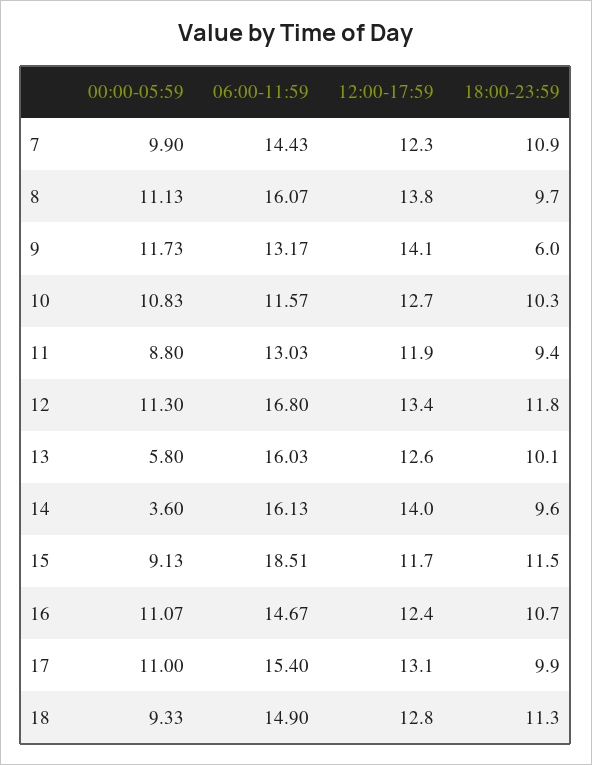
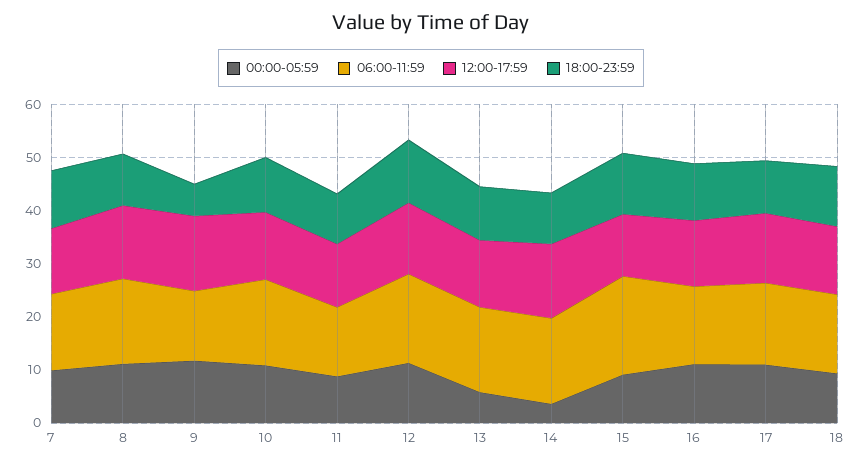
  {
    "00:00-05:59": {
      "7": 9.9,
      "8": 11.13,
      "9": 11.73,
      "10": 10.83,
      "11": 8.8,
      "12": 11.3,
      "13": 5.8,
      "14": 3.6,
      "15": 9.13,
      "16": 11.07,
      "17": 11,
      "18": 9.33
    },
    "06:00-11:59": {
      "7": 14.43,
      "8": 16.07,
      "9": 13.17,
-     "10": 11.57,
+     "10": 16,
      "11": 13.03,
      "12": 16.8,
      "13": 16.03,
      "14": 16.13,
      "15": 18.51,
      "16": 14.67,
      "17": 15.4,
      "18": 14.9
    },
    "12:00-17:59": {
      "7": 12.3,
      "8": 13.8,
      "9": 14.1,
      "10": 12.7,
      "11": 11.9,
      "12": 13.4,
      "13": 12.6,
      "14": 14,
      "15": 11.7,
      "16": 12.4,
      "17": 13.1,
      "18": 12.8
    },
    "18:00-23:59": {
      "7": 10.9,
      "8": 9.7,
      "9": 6,
      "10": 10.3,
      "11": 9.4,
      "12": 11.8,
      "13": 10.1,
      "14": 9.6,
      "15": 11.5,
      "16": 10.7,
      "17": 9.9,
      "18": 11.3
    }
  }

